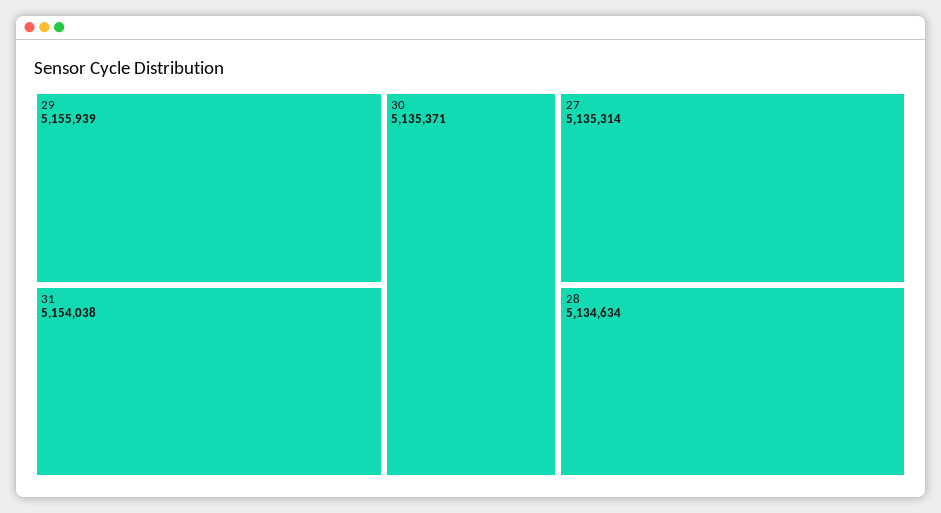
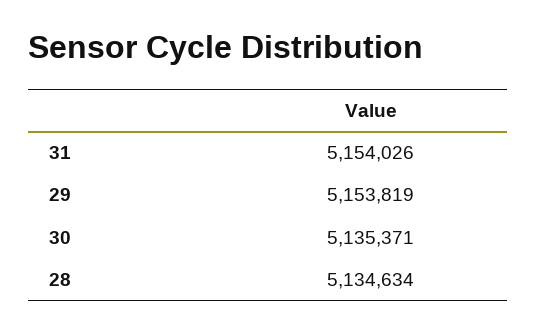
  {
-   "29": 5155939,
+   "29": 5153819,
-   "31": 5154038,
+   "31": 5154026,
    "30": 5135371,
-   "27": 5135314,
    "28": 5134634
  }

